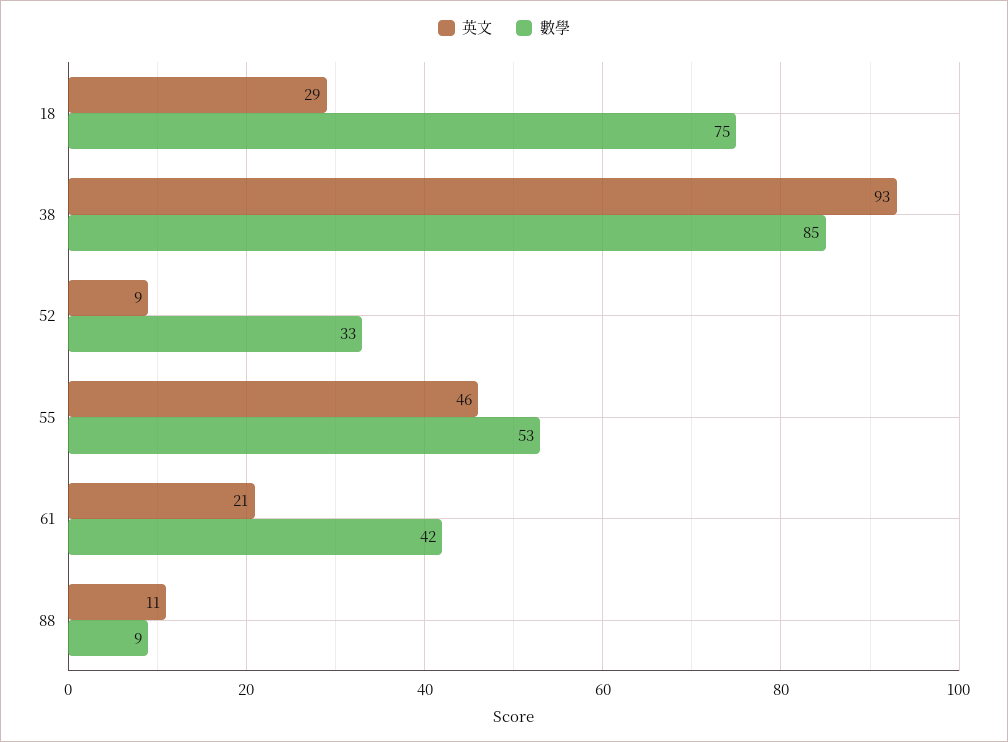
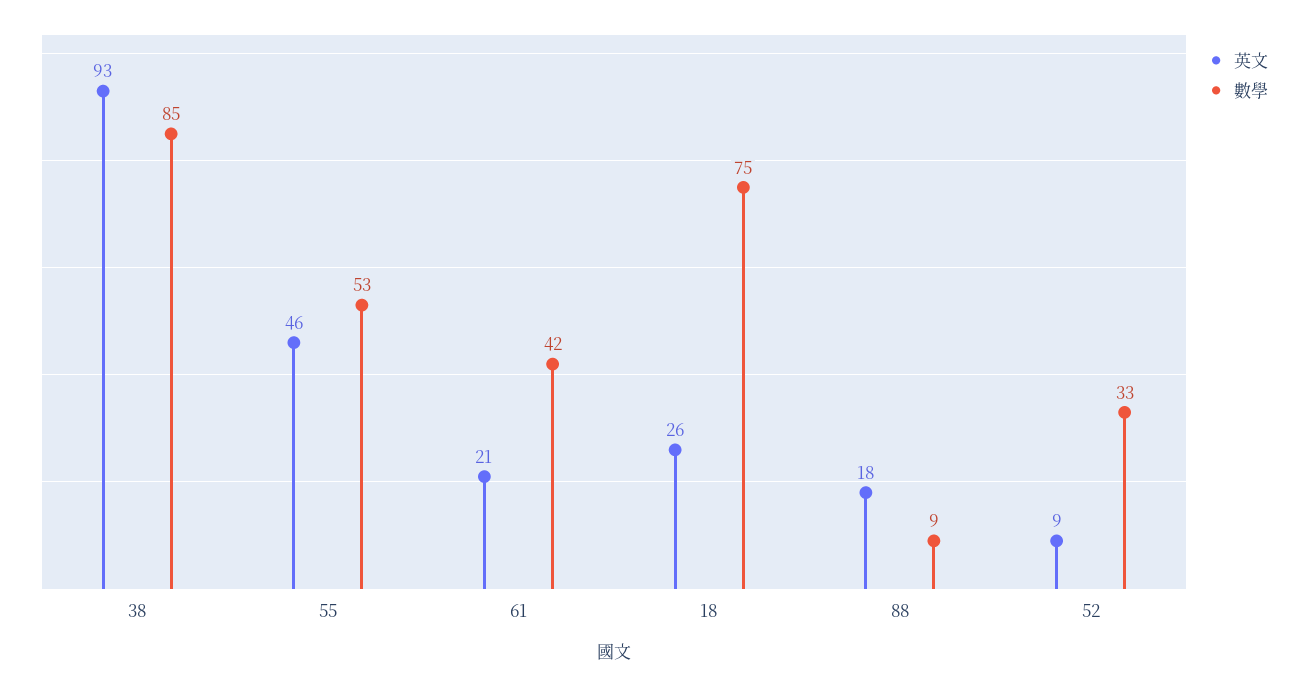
  {
    "英文": {
-     "18": 29,
+     "18": 26,
      "38": 93,
      "52": 9,
      "55": 46,
      "61": 21,
-     "88": 11
+     "88": 18
    },
    "數學": {
      "18": 75,
      "38": 85,
      "52": 33,
      "55": 53,
      "61": 42,
      "88": 9
    }
  }

